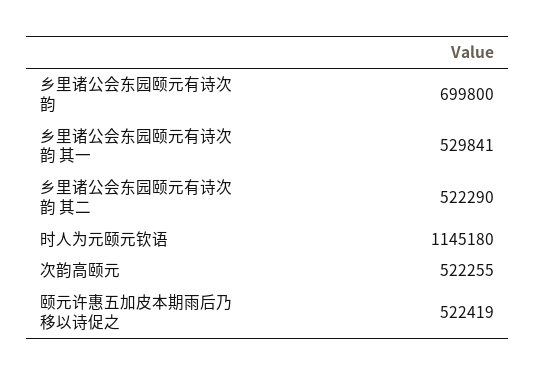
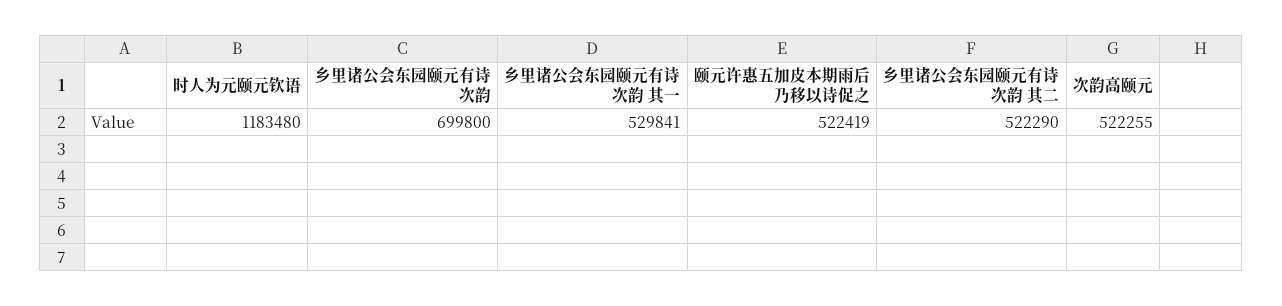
  {
    "乡里诸公会东园颐元有诗次韵": 699800,
    "乡里诸公会东园颐元有诗次韵 其一": 529841,
    "乡里诸公会东园颐元有诗次韵 其二": 522290,
-   "时人为元颐元钦语": 1145180,
+   "时人为元颐元钦语": 1183480,
    "次韵高颐元": 522255,
    "颐元许惠五加皮本期雨后乃移以诗促之": 522419
  }

